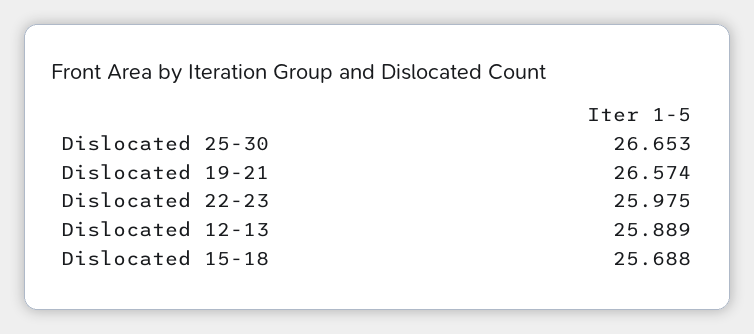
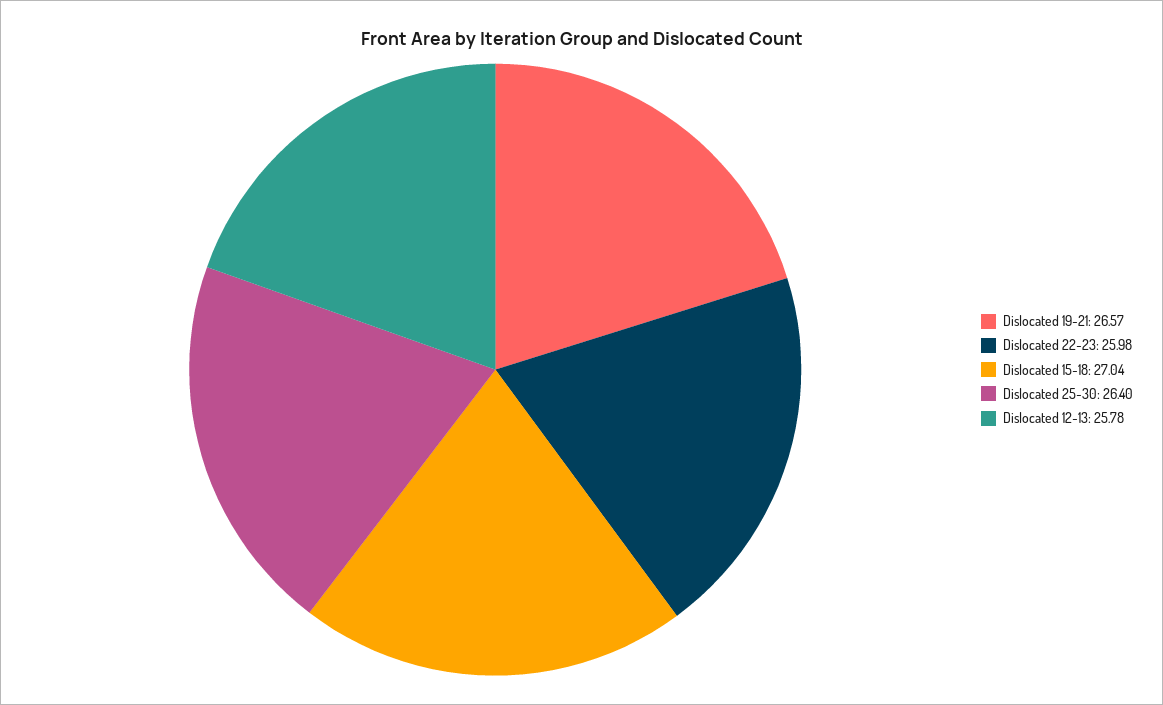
  {
-   "Dislocated 25-30": 26.653,
+   "Dislocated 25-30": 26.4,
    "Dislocated 19-21": 26.574,
    "Dislocated 22-23": 25.975,
-   "Dislocated 12-13": 25.889,
+   "Dislocated 12-13": 25.78,
-   "Dislocated 15-18": 25.688
+   "Dislocated 15-18": 27.04
  }

